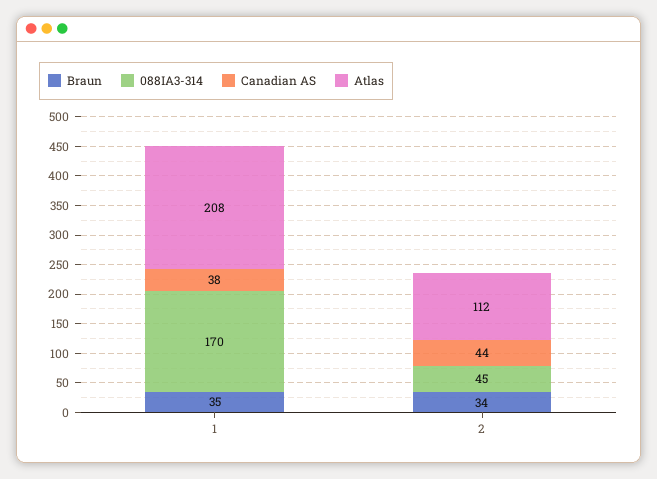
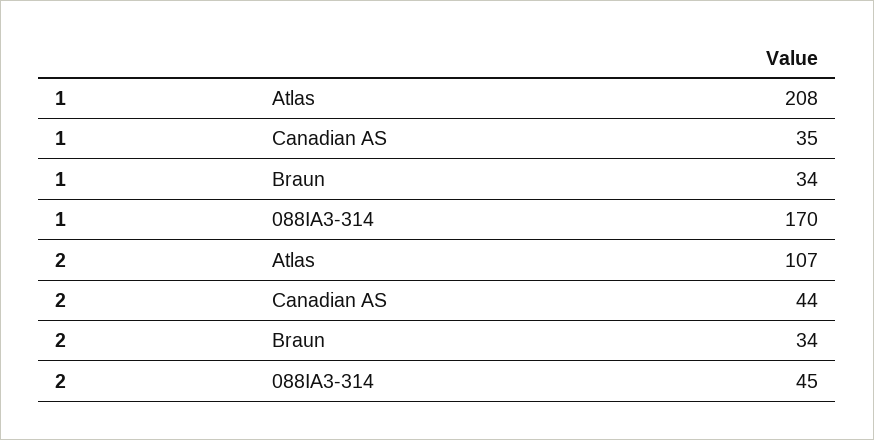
  {
    "Braun": {
-     "1": 35,
+     "1": 34,
      "2": 34
    },
    "088IA3-314": {
      "1": 170,
      "2": 45
    },
    "Canadian AS": {
-     "1": 38,
+     "1": 35,
      "2": 44
    },
    "Atlas": {
      "1": 208,
-     "2": 112
+     "2": 107
    }
  }

